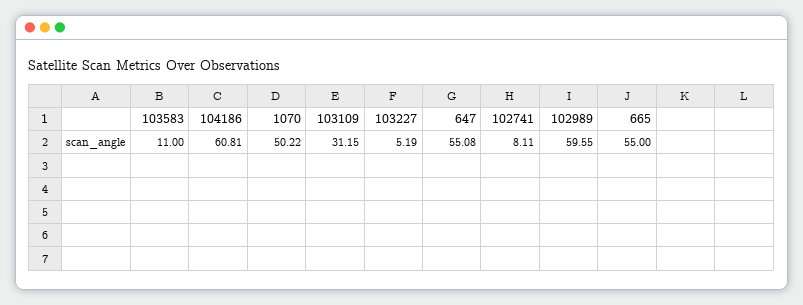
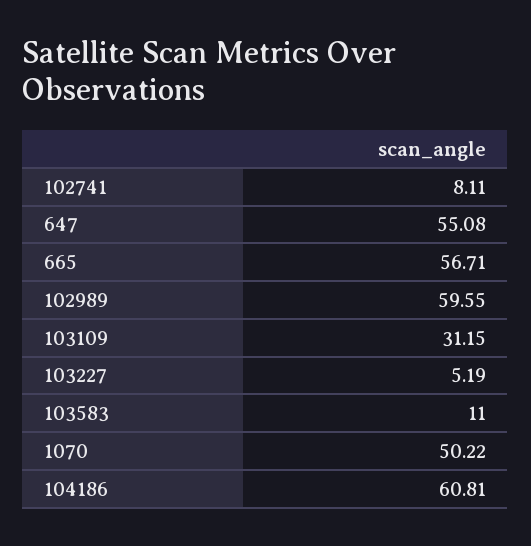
  {
    "103583": 11,
    "104186": 60.81,
    "1070": 50.22,
    "103109": 31.15,
    "103227": 5.19,
    "647": 55.08,
    "102741": 8.11,
    "102989": 59.55,
-   "665": 55
+   "665": 56.71
  }

